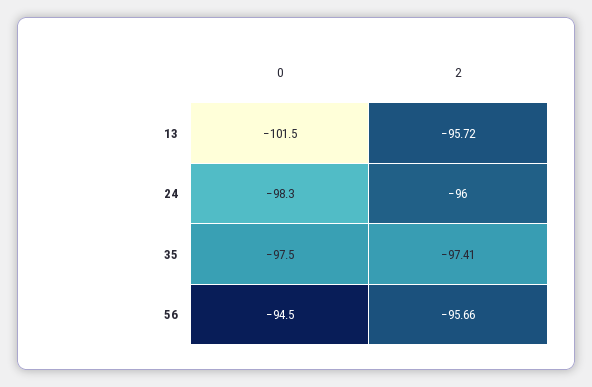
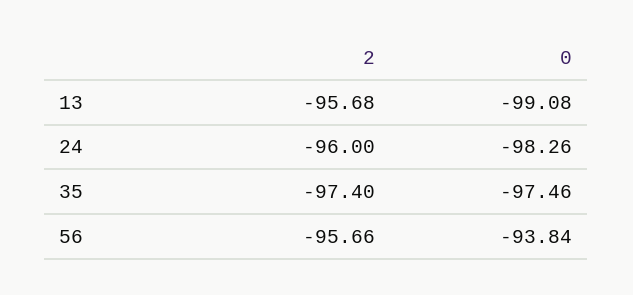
  {
    "0": {
-     "13": -101.5,
+     "13": -99.08,
      "24": -98.26,
      "35": -97.46,
-     "56": -94.5
+     "56": -93.84
    },
    "2": {
-     "13": -95.72,
+     "13": -95.68,
      "24": -96,
-     "35": -97.41,
+     "35": -97.4,
      "56": -95.66
    }
  }

